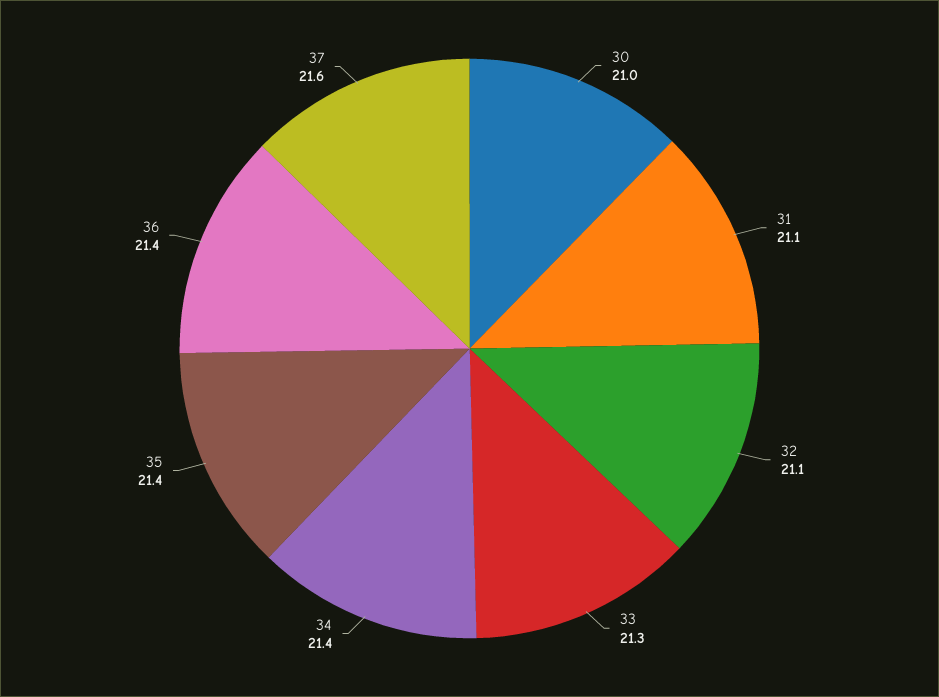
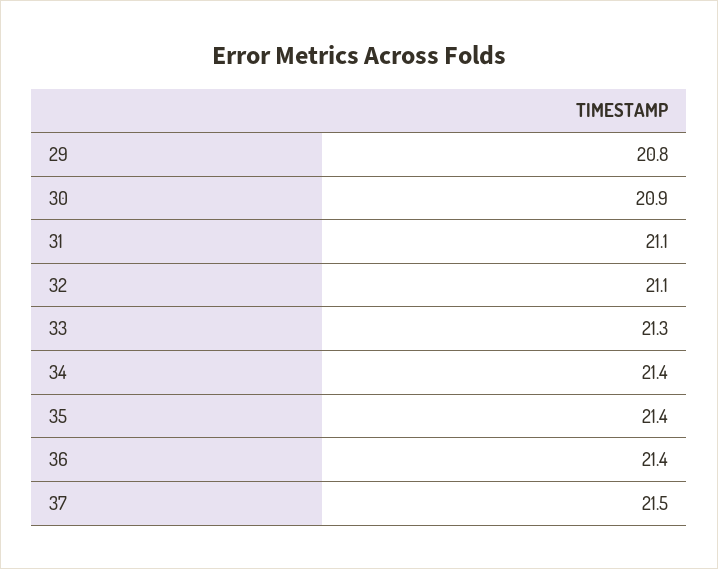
  {
-   "30": 21,
+   "30": 20.9,
    "31": 21.1,
    "32": 21.1,
    "33": 21.3,
    "34": 21.4,
    "35": 21.4,
    "36": 21.4,
-   "37": 21.6
+   "37": 21.5,
+   "29": 20.8
  }

